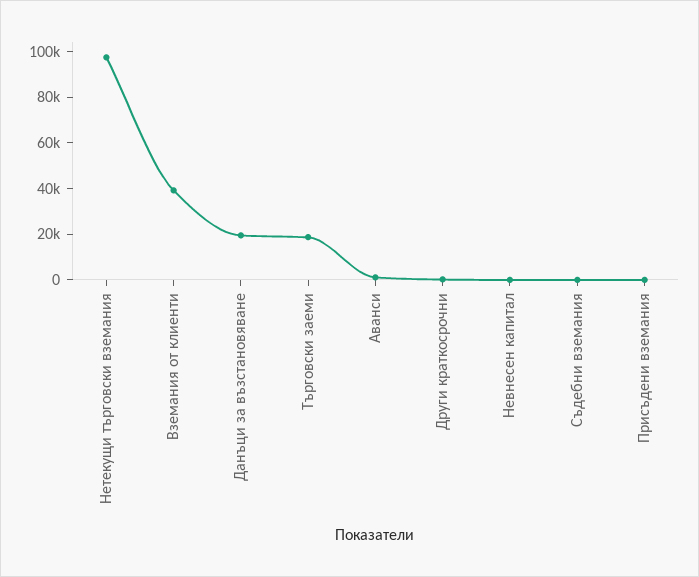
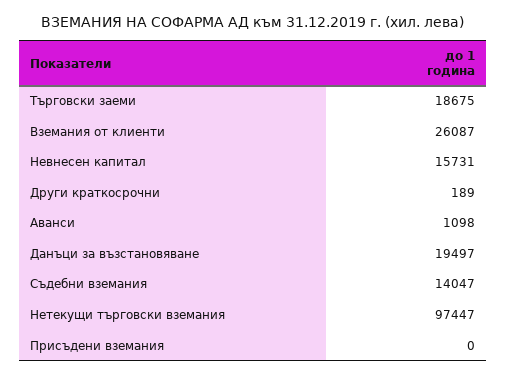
  {
    "Нетекущи търговски вземания": 97447,
-   "Вземания от клиенти": 40000,
+   "Вземания от клиенти": 26087,
    "Данъци за възстановяване": 19497,
    "Търговски заеми": 18675,
    "Аванси": 1098,
    "Други краткосрочни": 189,
-   "Невнесен капитал": 0,
+   "Невнесен капитал": 15731,
-   "Съдебни вземания": 0,
+   "Съдебни вземания": 14047,
    "Присъдени вземания": 0
  }

